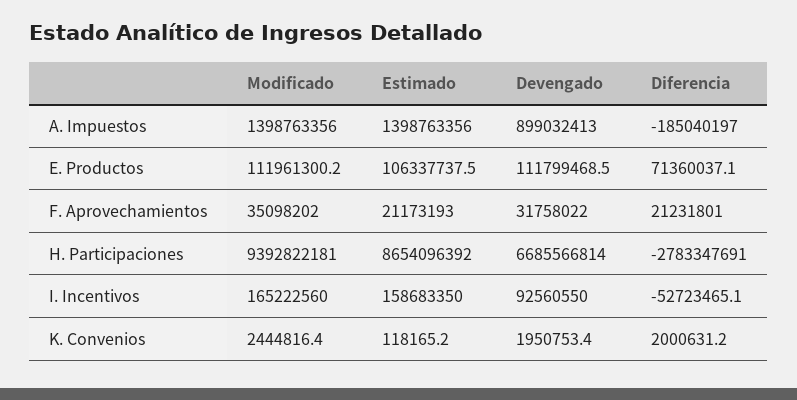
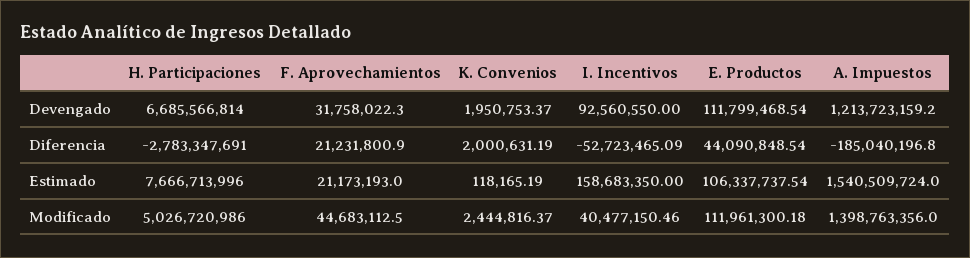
  {
    "Modificado": {
      "A. Impuestos": 1398763356,
      "E. Productos": 111961300.18,
-     "F. Aprovechamientos": 35098202,
+     "F. Aprovechamientos": 44683112.5,
-     "H. Participaciones": 9392822181,
+     "H. Participaciones": 5026720986,
-     "I. Incentivos": 165222560,
+     "I. Incentivos": 40477150.46,
      "K. Convenios": 2444816.37
    },
    "Estimado": {
-     "A. Impuestos": 1398763356,
+     "A. Impuestos": 1540509724,
      "E. Productos": 106337737.54,
      "F. Aprovechamientos": 21173193,
-     "H. Participaciones": 8654096392,
+     "H. Participaciones": 7666713996,
      "I. Incentivos": 158683350,
      "K. Convenios": 118165.19
    },
    "Devengado": {
-     "A. Impuestos": 899032413,
+     "A. Impuestos": 1213723159.2,
      "E. Productos": 111799468.54,
      "F. Aprovechamientos": 31758022.3,
      "H. Participaciones": 6685566814,
      "I. Incentivos": 92560550,
      "K. Convenios": 1950753.37
    },
    "Diferencia": {
      "A. Impuestos": -185040196.8,
-     "E. Productos": 71360037.1,
+     "E. Productos": 44090848.54,
      "F. Aprovechamientos": 21231800.9,
      "H. Participaciones": -2783347691,
      "I. Incentivos": -52723465.09,
      "K. Convenios": 2000631.19
    }
  }

